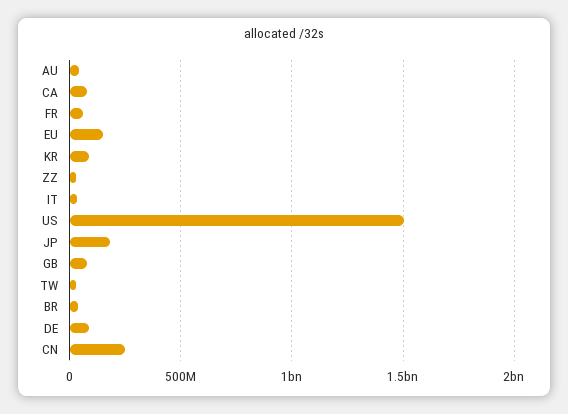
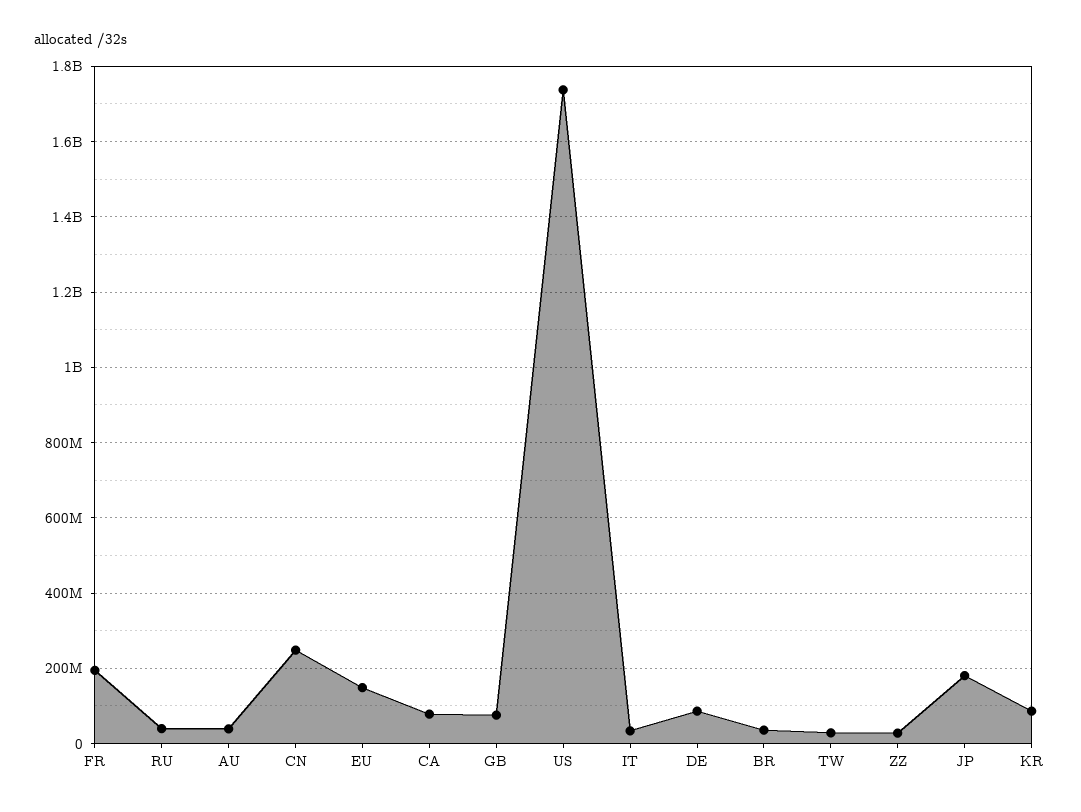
  {
    "AU": 40000000,
    "CA": 80000000,
-   "FR": 50000000,
+   "FR": 200000000,
    "EU": 140000000,
    "KR": 80000000,
    "ZZ": 20000000,
    "IT": 40000000,
-   "US": 1500000000,
+   "US": 1740000000,
    "JP": 180000000,
    "GB": 80000000,
    "TW": 20000000,
    "BR": 40000000,
    "DE": 80000000,
-   "CN": 240000000
+   "CN": 240000000,
+   "RU": 40000000
  }

